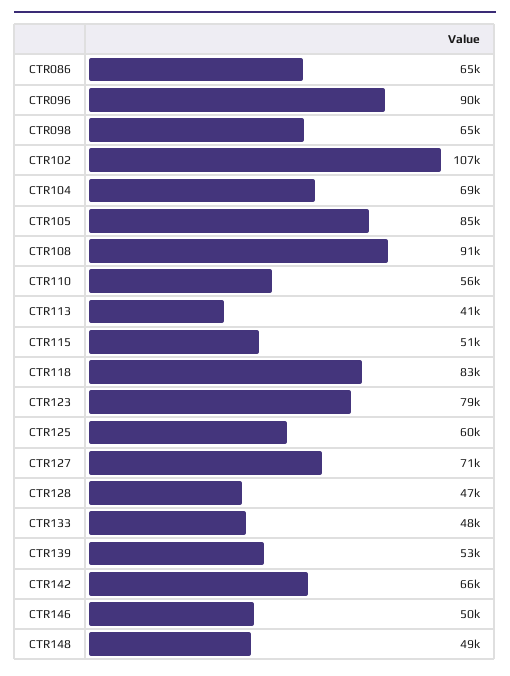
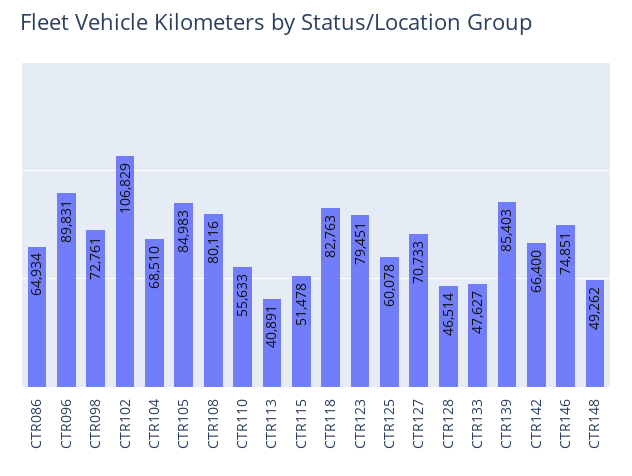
  {
    "CTR086": 64934,
    "CTR096": 89831,
-   "CTR098": 65000,
+   "CTR098": 72761,
    "CTR102": 106829,
    "CTR104": 68510,
    "CTR105": 84983,
-   "CTR108": 91000,
+   "CTR108": 80116,
    "CTR110": 55633,
    "CTR113": 40891,
    "CTR115": 51478,
    "CTR118": 82763,
    "CTR123": 79451,
    "CTR125": 60078,
    "CTR127": 70733,
    "CTR128": 46514,
    "CTR133": 47627,
-   "CTR139": 53000,
+   "CTR139": 85403,
    "CTR142": 66400,
-   "CTR146": 50000,
+   "CTR146": 74851,
    "CTR148": 49262
  }

